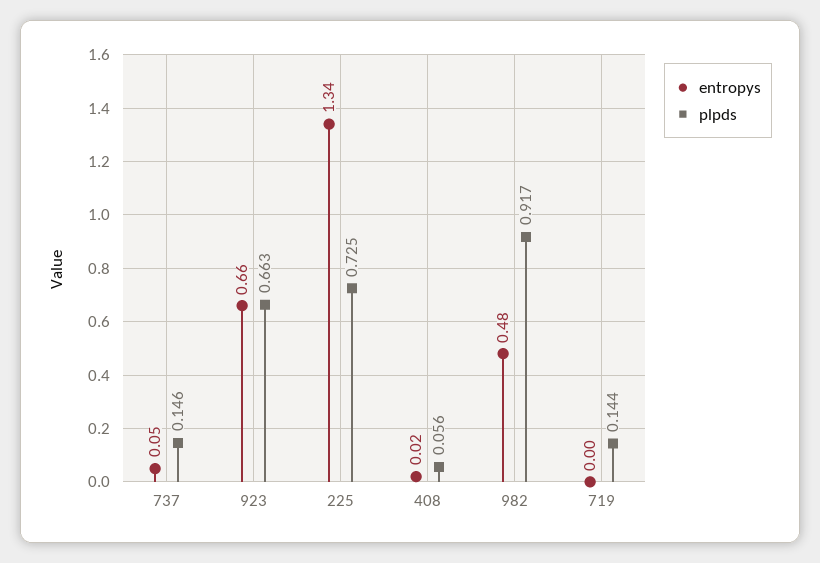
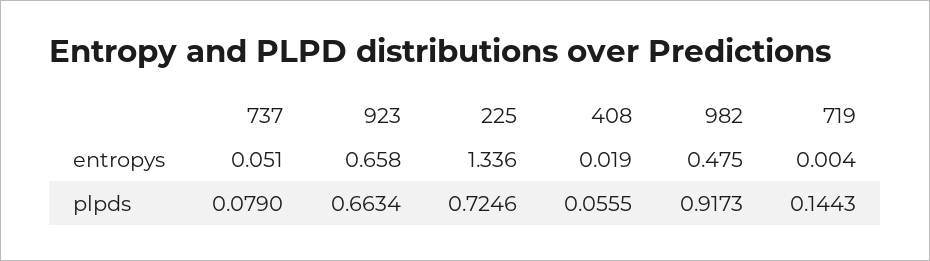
  {
    "entropys": {
      "737": 0.051,
      "923": 0.658,
      "225": 1.336,
      "408": 0.019,
      "982": 0.475,
      "719": 0.004
    },
    "plpds": {
-     "737": 0.146,
+     "737": 0.079,
      "923": 0.6634,
      "225": 0.7246,
      "408": 0.0555,
      "982": 0.9173,
      "719": 0.1443
    }
  }

